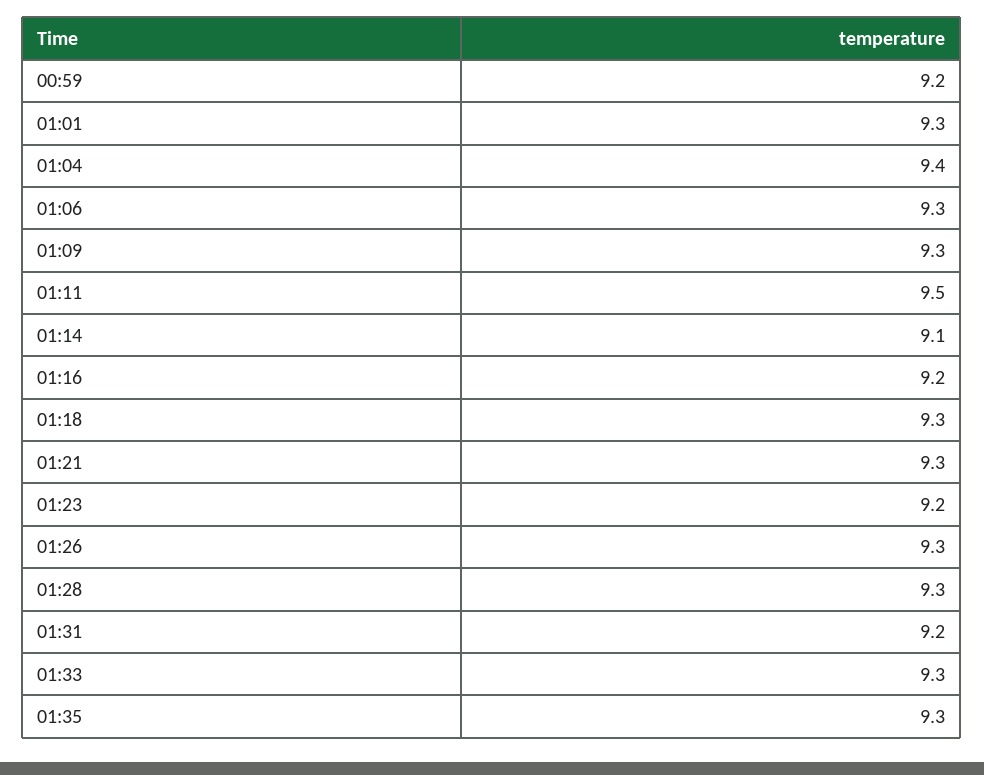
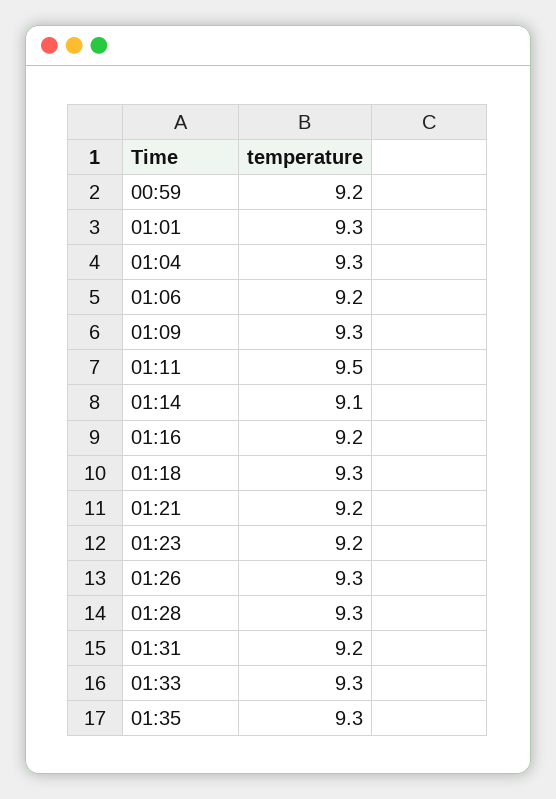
  {
    "00:59": 9.2,
    "01:01": 9.3,
-   "01:04": 9.4,
+   "01:04": 9.3,
-   "01:06": 9.3,
+   "01:06": 9.2,
    "01:09": 9.3,
    "01:11": 9.5,
    "01:14": 9.1,
    "01:16": 9.2,
    "01:18": 9.3,
-   "01:21": 9.3,
+   "01:21": 9.2,
    "01:23": 9.2,
    "01:26": 9.3,
    "01:28": 9.3,
    "01:31": 9.2,
    "01:33": 9.3,
    "01:35": 9.3
  }

